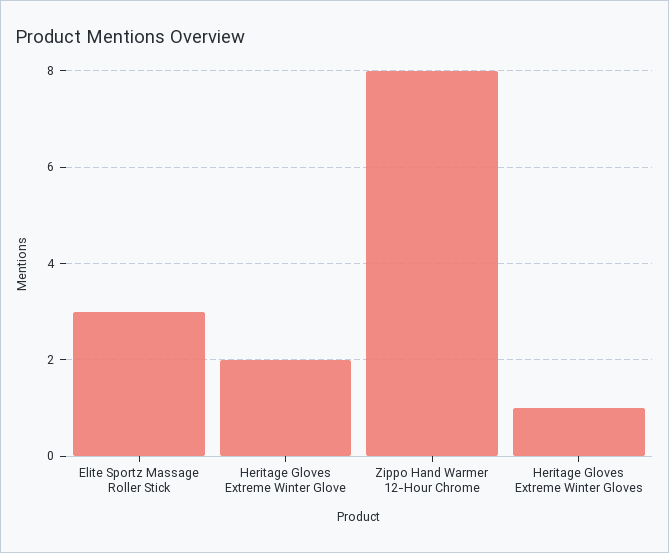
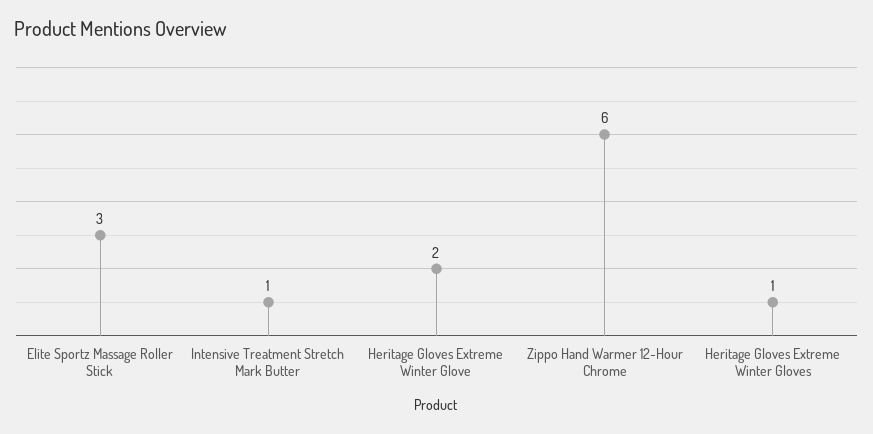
  {
    "Elite Sportz Massage Roller Stick": 3,
    "Heritage Gloves Extreme Winter Glove": 2,
-   "Zippo Hand Warmer 12-Hour Chrome": 8,
+   "Zippo Hand Warmer 12-Hour Chrome": 6,
-   "Heritage Gloves Extreme Winter Gloves": 1
+   "Heritage Gloves Extreme Winter Gloves": 1,
+   "Intensive Treatment Stretch Mark Butter": 1
  }

